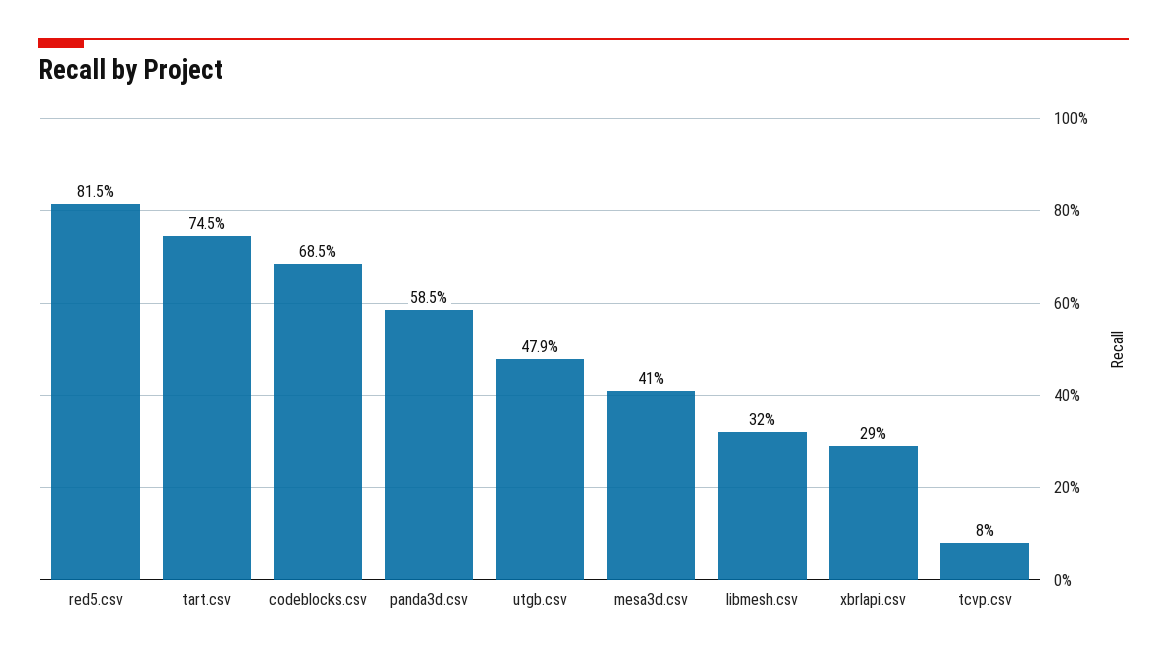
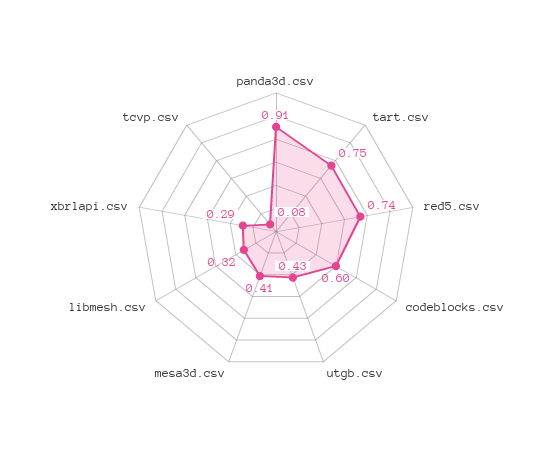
  {
-   "red5.csv": 0.815,
+   "red5.csv": 0.74,
    "tart.csv": 0.745,
-   "codeblocks.csv": 0.685,
+   "codeblocks.csv": 0.6,
-   "panda3d.csv": 0.585,
+   "panda3d.csv": 0.91,
-   "utgb.csv": 0.479,
+   "utgb.csv": 0.43,
    "mesa3d.csv": 0.41,
    "libmesh.csv": 0.32,
    "xbrlapi.csv": 0.29,
    "tcvp.csv": 0.08
  }

